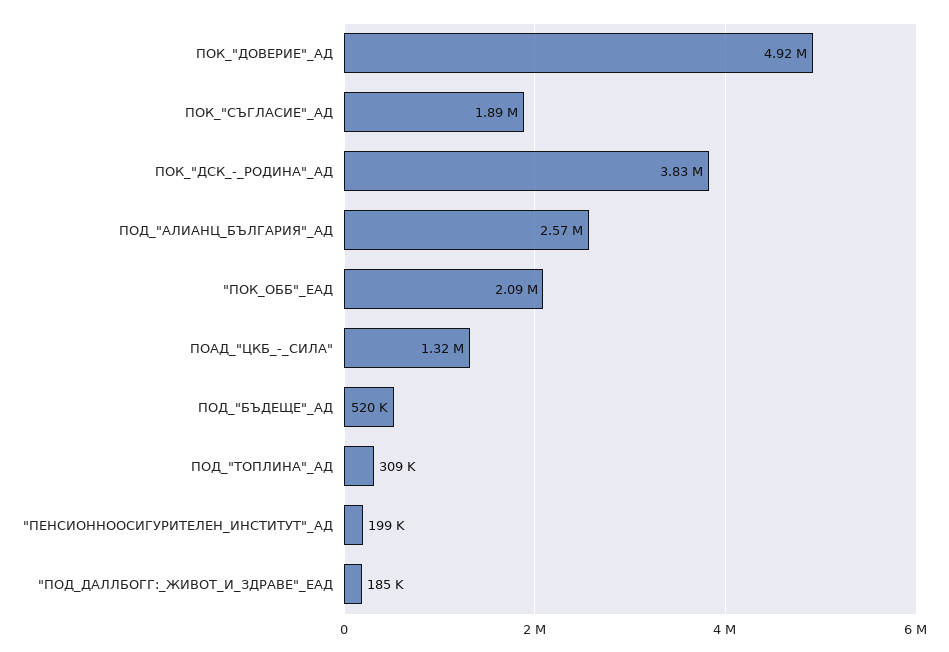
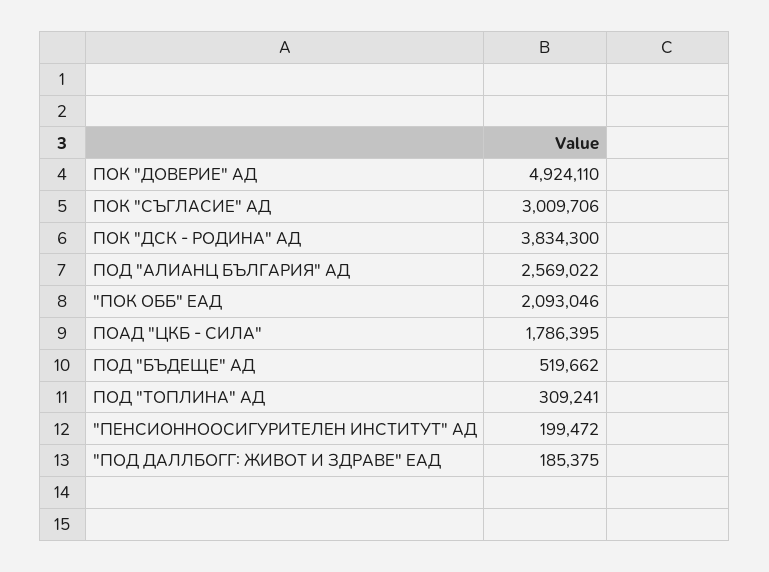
  {
    "ПОК_\"ДОВЕРИЕ\"_АД": 4924110,
-   "ПОК_\"СЪГЛАСИЕ\"_АД": 1890000,
+   "ПОК_\"СЪГЛАСИЕ\"_АД": 3009706,
    "ПОК_\"ДСК_-_РОДИНА\"_АД": 3834300,
    "ПОД_\"АЛИАНЦ_БЪЛГАРИЯ\"_АД": 2569022,
    "\"ПОК_ОББ\"_ЕАД": 2093046,
-   "ПОАД_\"ЦКБ_-_СИЛА\"": 1320000,
+   "ПОАД_\"ЦКБ_-_СИЛА\"": 1786395,
    "ПОД_\"БЪДЕЩЕ\"_АД": 519662,
    "ПОД_\"ТОПЛИНА\"_АД": 309241,
    "\"ПЕНСИОННООСИГУРИТЕЛЕН_ИНСТИТУТ\"_АД": 199472,
    "\"ПОД_ДАЛЛБОГГ:_ЖИВОТ_И_ЗДРАВЕ\"_ЕАД": 185375
  }

